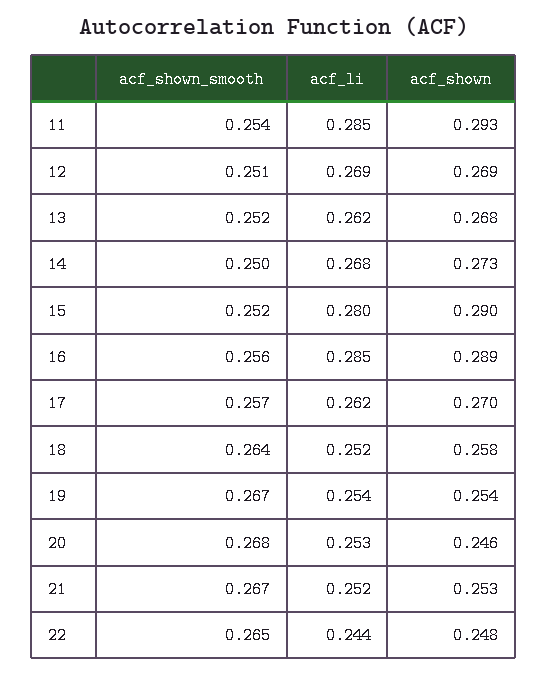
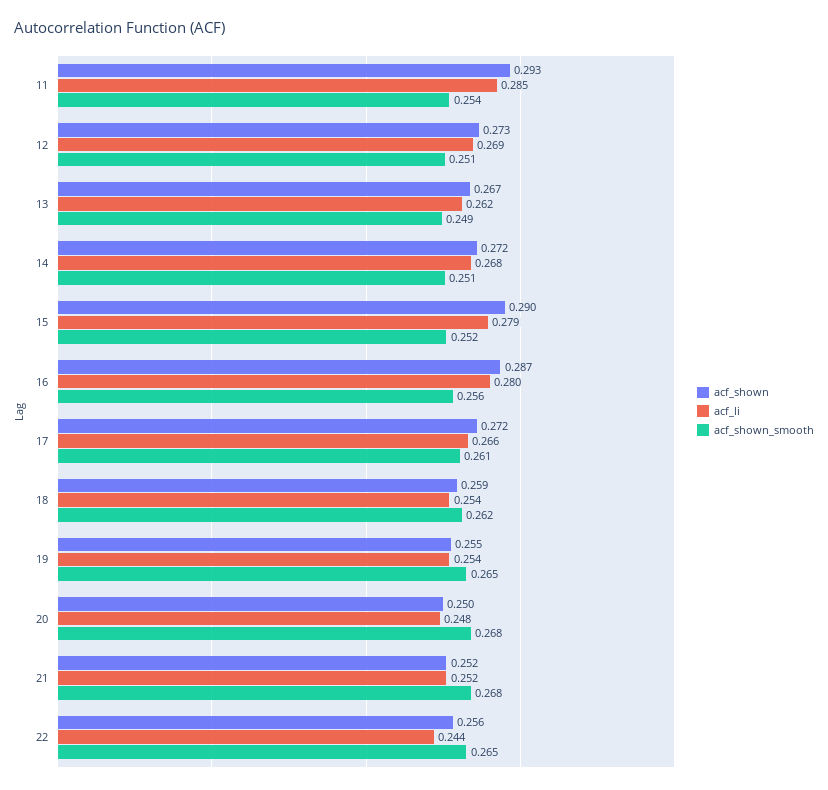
  {
    "acf_shown_smooth": {
      "11": 0.254,
      "12": 0.251,
-     "13": 0.252,
+     "13": 0.249,
-     "14": 0.25,
+     "14": 0.251,
      "15": 0.252,
      "16": 0.256,
-     "17": 0.257,
+     "17": 0.261,
-     "18": 0.264,
+     "18": 0.262,
-     "19": 0.267,
+     "19": 0.265,
      "20": 0.268,
-     "21": 0.267,
+     "21": 0.268,
      "22": 0.265
    },
    "acf_li": {
      "11": 0.285,
      "12": 0.269,
      "13": 0.262,
      "14": 0.268,
-     "15": 0.28,
+     "15": 0.279,
-     "16": 0.285,
+     "16": 0.28,
-     "17": 0.262,
+     "17": 0.266,
-     "18": 0.252,
+     "18": 0.254,
      "19": 0.254,
-     "20": 0.253,
+     "20": 0.248,
      "21": 0.252,
      "22": 0.244
    },
    "acf_shown": {
      "11": 0.293,
-     "12": 0.269,
+     "12": 0.273,
-     "13": 0.268,
+     "13": 0.267,
-     "14": 0.273,
+     "14": 0.272,
      "15": 0.29,
-     "16": 0.289,
+     "16": 0.287,
-     "17": 0.27,
+     "17": 0.272,
-     "18": 0.258,
+     "18": 0.259,
-     "19": 0.254,
+     "19": 0.255,
-     "20": 0.246,
+     "20": 0.25,
-     "21": 0.253,
+     "21": 0.252,
-     "22": 0.248
+     "22": 0.256
    }
  }

